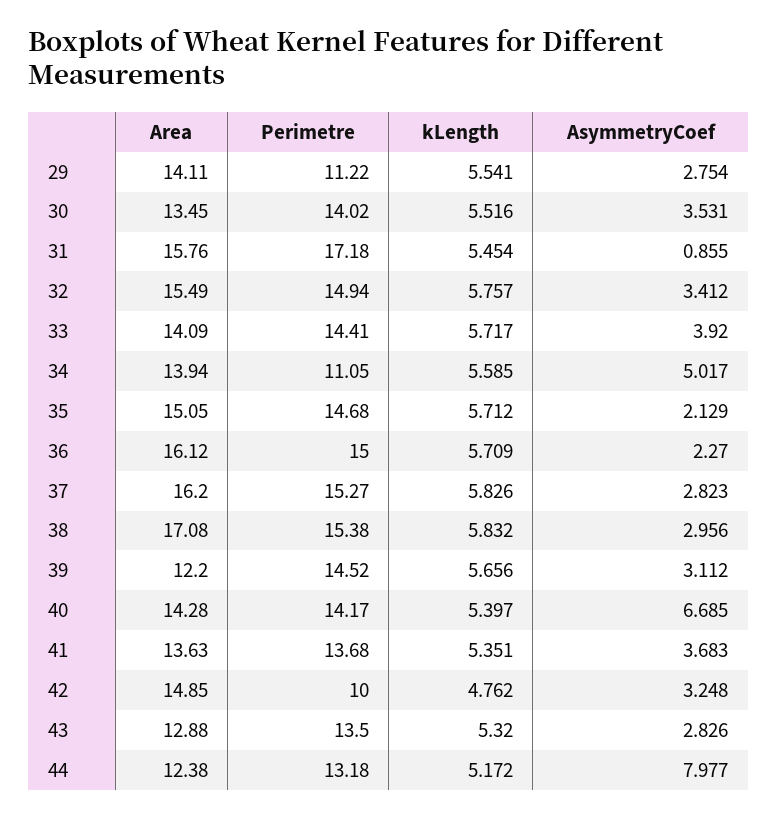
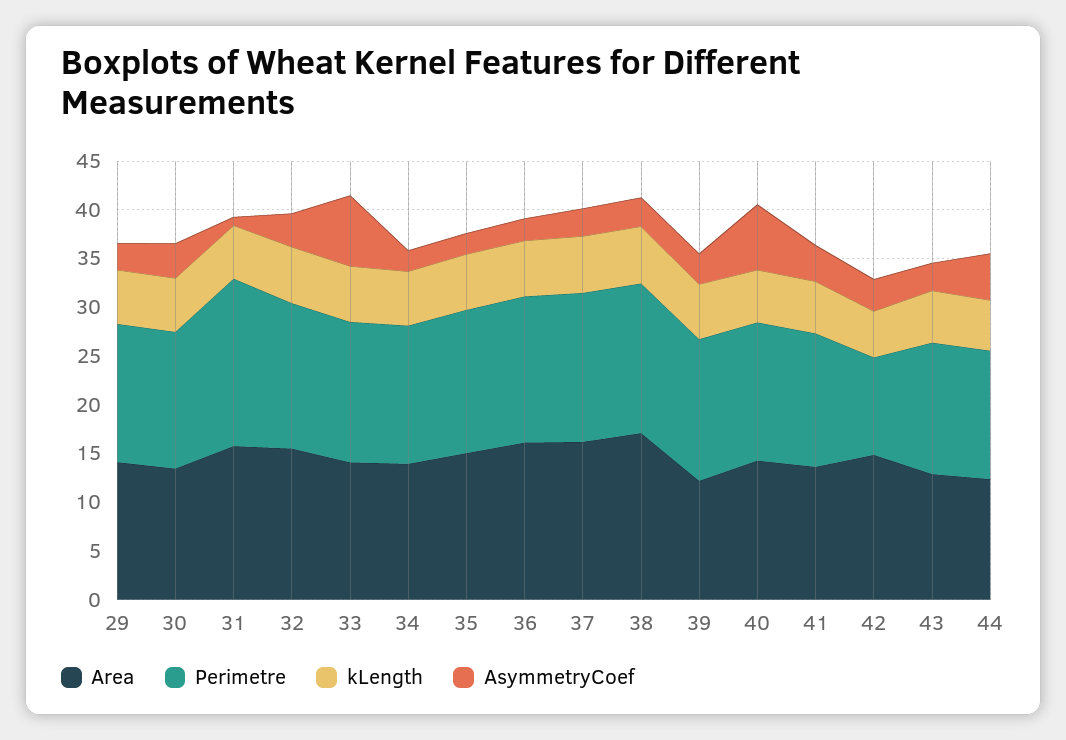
  {
    "Area": {
      "29": 14.11,
      "30": 13.45,
      "31": 15.76,
      "32": 15.49,
      "33": 14.09,
      "34": 13.94,
      "35": 15.05,
      "36": 16.12,
      "37": 16.2,
      "38": 17.08,
      "39": 12.2,
      "40": 14.28,
      "41": 13.63,
      "42": 14.85,
      "43": 12.88,
      "44": 12.38
    },
    "Perimetre": {
-     "29": 11.22,
+     "29": 14,
      "30": 14.02,
      "31": 17.18,
      "32": 14.94,
      "33": 14.41,
-     "34": 11.05,
+     "34": 14,
      "35": 14.68,
      "36": 15,
      "37": 15.27,
      "38": 15.38,
      "39": 14.52,
      "40": 14.17,
      "41": 13.68,
      "42": 10,
      "43": 13.5,
      "44": 13.18
    },
    "kLength": {
      "29": 5.541,
      "30": 5.516,
      "31": 5.454,
      "32": 5.757,
      "33": 5.717,
      "34": 5.585,
      "35": 5.712,
      "36": 5.709,
      "37": 5.826,
      "38": 5.832,
      "39": 5.656,
      "40": 5.397,
      "41": 5.351,
      "42": 4.762,
      "43": 5.32,
      "44": 5.172
    },
    "AsymmetryCoef": {
      "29": 2.754,
      "30": 3.531,
      "31": 0.855,
      "32": 3.412,
-     "33": 3.92,
+     "33": 7,
-     "34": 5.017,
+     "34": 2,
      "35": 2.129,
      "36": 2.27,
      "37": 2.823,
      "38": 2.956,
      "39": 3.112,
      "40": 6.685,
      "41": 3.683,
      "42": 3.248,
      "43": 2.826,
-     "44": 7.977
+     "44": 5
    }
  }

